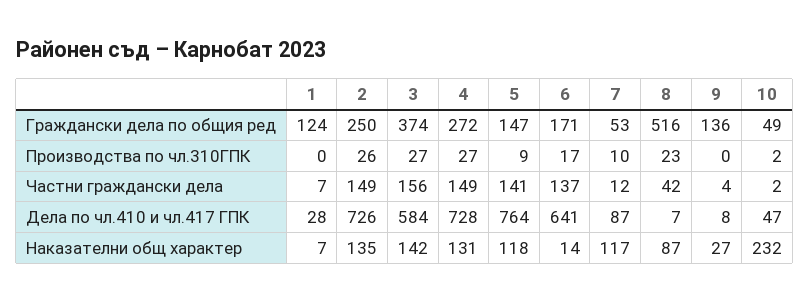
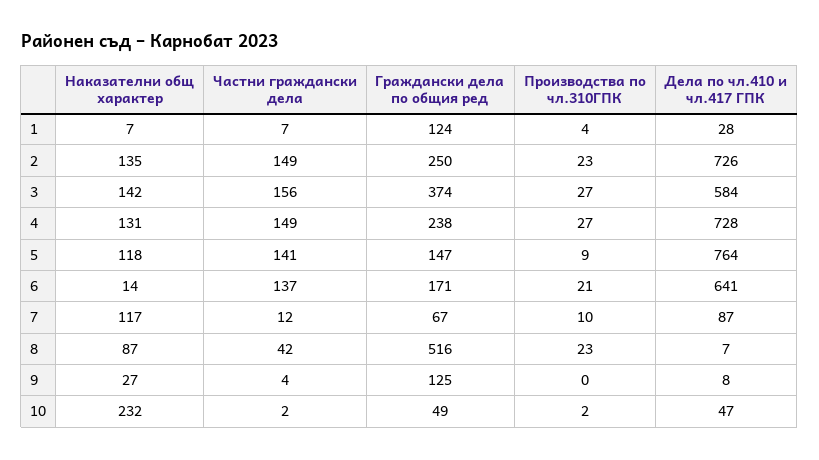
  {
    "1": {
      "Граждански дела по общия ред": 124,
-     "Производства по чл.310ГПК": 0,
+     "Производства по чл.310ГПК": 4,
      "Частни граждански дела": 7,
      "Дела по чл.410 и чл.417 ГПК": 28,
      "Наказателни общ характер": 7
    },
    "2": {
      "Граждански дела по общия ред": 250,
-     "Производства по чл.310ГПК": 26,
+     "Производства по чл.310ГПК": 23,
      "Частни граждански дела": 149,
      "Дела по чл.410 и чл.417 ГПК": 726,
      "Наказателни общ характер": 135
    },
    "3": {
      "Граждански дела по общия ред": 374,
      "Производства по чл.310ГПК": 27,
      "Частни граждански дела": 156,
      "Дела по чл.410 и чл.417 ГПК": 584,
      "Наказателни общ характер": 142
    },
    "4": {
-     "Граждански дела по общия ред": 272,
+     "Граждански дела по общия ред": 238,
      "Производства по чл.310ГПК": 27,
      "Частни граждански дела": 149,
      "Дела по чл.410 и чл.417 ГПК": 728,
      "Наказателни общ характер": 131
    },
    "5": {
      "Граждански дела по общия ред": 147,
      "Производства по чл.310ГПК": 9,
      "Частни граждански дела": 141,
      "Дела по чл.410 и чл.417 ГПК": 764,
      "Наказателни общ характер": 118
    },
    "6": {
      "Граждански дела по общия ред": 171,
-     "Производства по чл.310ГПК": 17,
+     "Производства по чл.310ГПК": 21,
      "Частни граждански дела": 137,
      "Дела по чл.410 и чл.417 ГПК": 641,
      "Наказателни общ характер": 14
    },
    "7": {
-     "Граждански дела по общия ред": 53,
+     "Граждански дела по общия ред": 67,
      "Производства по чл.310ГПК": 10,
      "Частни граждански дела": 12,
      "Дела по чл.410 и чл.417 ГПК": 87,
      "Наказателни общ характер": 117
    },
    "8": {
      "Граждански дела по общия ред": 516,
      "Производства по чл.310ГПК": 23,
      "Частни граждански дела": 42,
      "Дела по чл.410 и чл.417 ГПК": 7,
      "Наказателни общ характер": 87
    },
    "9": {
-     "Граждански дела по общия ред": 136,
+     "Граждански дела по общия ред": 125,
      "Производства по чл.310ГПК": 0,
      "Частни граждански дела": 4,
      "Дела по чл.410 и чл.417 ГПК": 8,
      "Наказателни общ характер": 27
    },
    "10": {
      "Граждански дела по общия ред": 49,
      "Производства по чл.310ГПК": 2,
      "Частни граждански дела": 2,
      "Дела по чл.410 и чл.417 ГПК": 47,
      "Наказателни общ характер": 232
    }
  }

